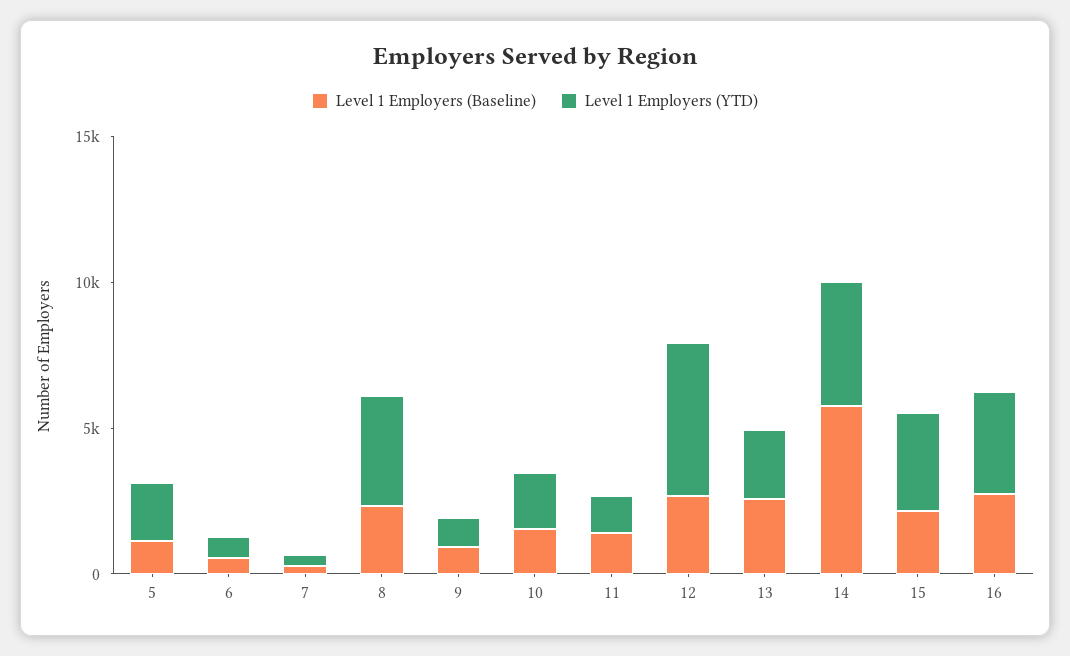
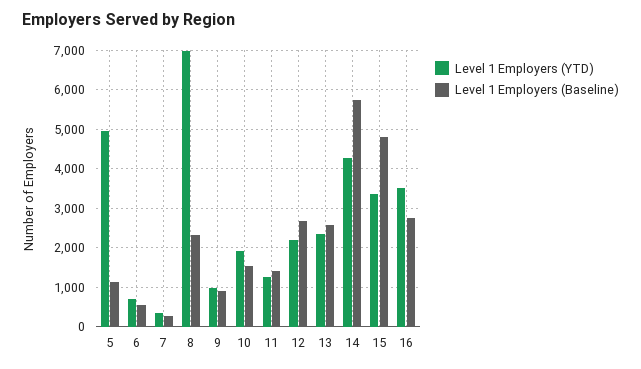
  {
    "Level 1 Employers (Baseline)": {
      "5": 1200,
      "6": 600,
      "7": 200,
      "8": 2400,
      "9": 1000,
      "10": 1600,
      "11": 1400,
      "12": 2600,
      "13": 2600,
      "14": 5800,
-     "15": 2000,
+     "15": 4800,
      "16": 2800
    },
    "Level 1 Employers (YTD)": {
-     "5": 2000,
+     "5": 5000,
      "6": 800,
      "7": 400,
-     "8": 4000,
+     "8": 7000,
      "9": 1000,
      "10": 2000,
      "11": 1200,
-     "12": 5000,
+     "12": 2200,
      "13": 2400,
      "14": 4200,
      "15": 3400,
      "16": 3600
    }
  }

